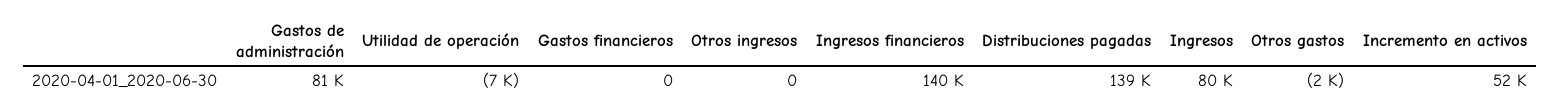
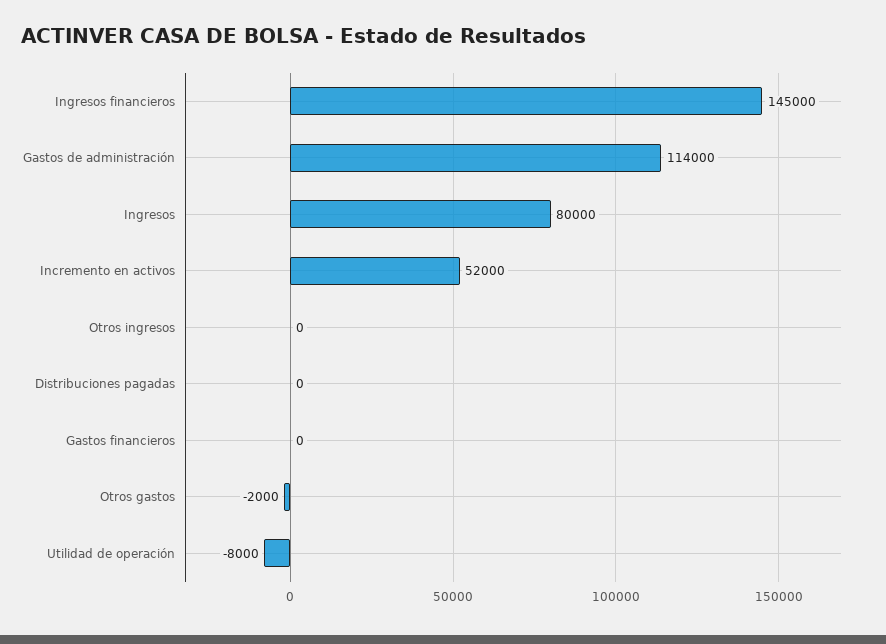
  {
-   "Gastos de administración": 81000,
+   "Gastos de administración": 114000,
-   "Utilidad de operación": -7000,
+   "Utilidad de operación": -8000,
    "Gastos financieros": 0,
    "Otros ingresos": 0,
-   "Ingresos financieros": 140000,
+   "Ingresos financieros": 145000,
-   "Distribuciones pagadas": 139000,
+   "Distribuciones pagadas": 0,
    "Ingresos": 80000,
    "Otros gastos": -2000,
    "Incremento en activos": 52000
  }

